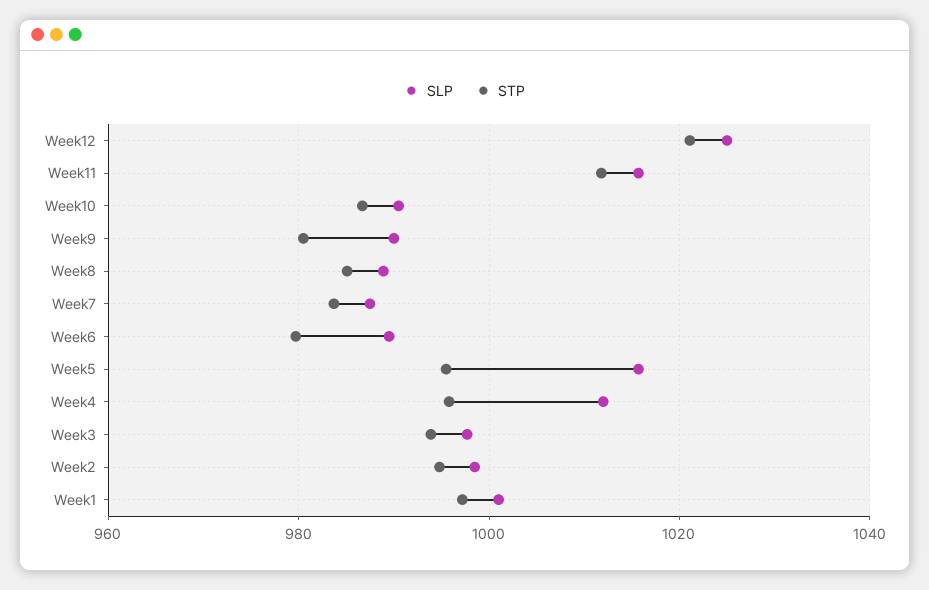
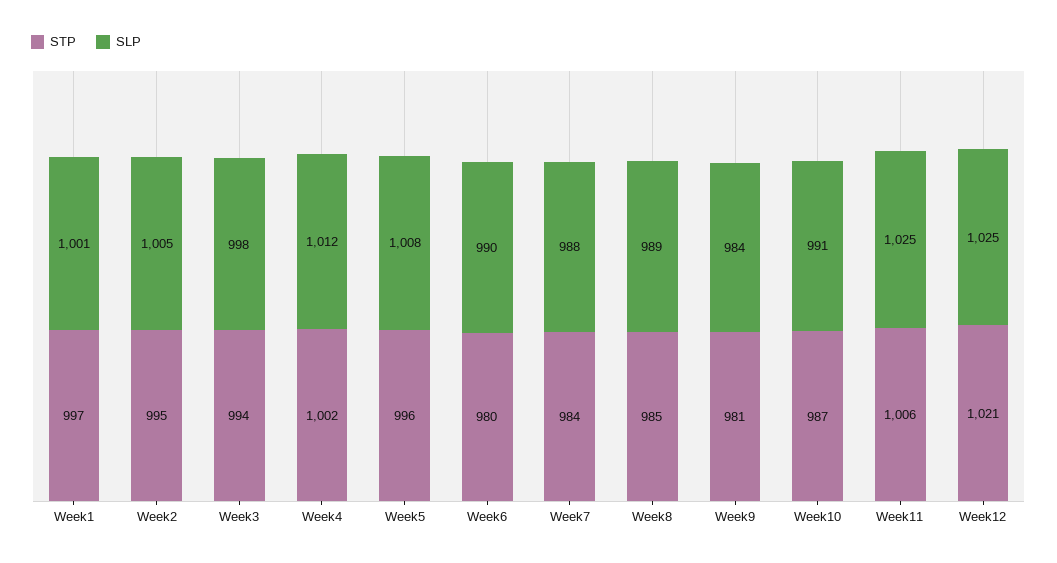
  {
    "SLP": {
      "Week12": 1025,
-     "Week11": 1016,
+     "Week11": 1025,
      "Week10": 991,
-     "Week9": 990,
+     "Week9": 984,
      "Week8": 989,
      "Week7": 988,
      "Week6": 990,
-     "Week5": 1016,
+     "Week5": 1008,
      "Week4": 1012,
      "Week3": 998,
-     "Week2": 998,
+     "Week2": 1005,
      "Week1": 1001
    },
    "STP": {
      "Week12": 1021,
-     "Week11": 1012,
+     "Week11": 1006,
      "Week10": 987,
      "Week9": 981,
      "Week8": 985,
      "Week7": 984,
      "Week6": 980,
      "Week5": 996,
-     "Week4": 996,
+     "Week4": 1002,
      "Week3": 994,
      "Week2": 995,
      "Week1": 997
    }
  }

